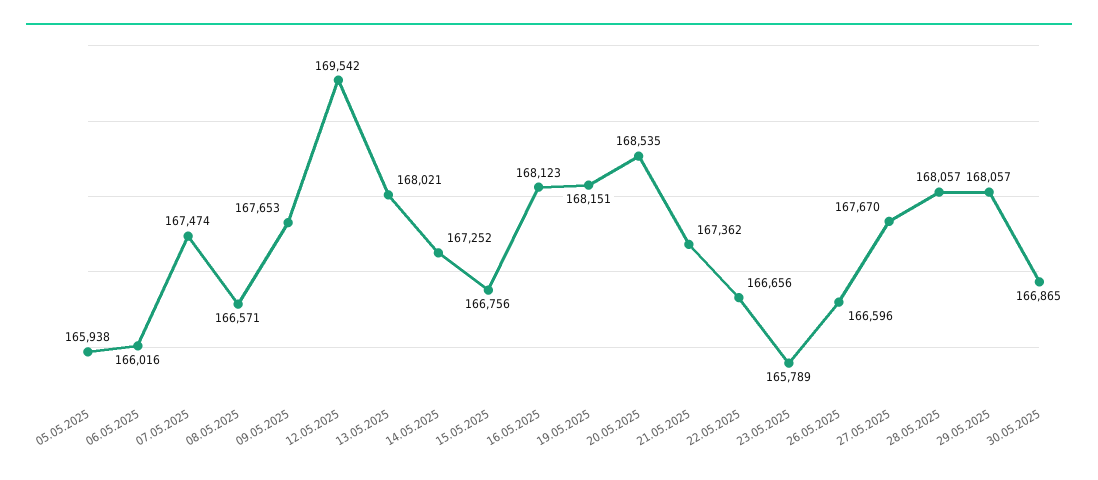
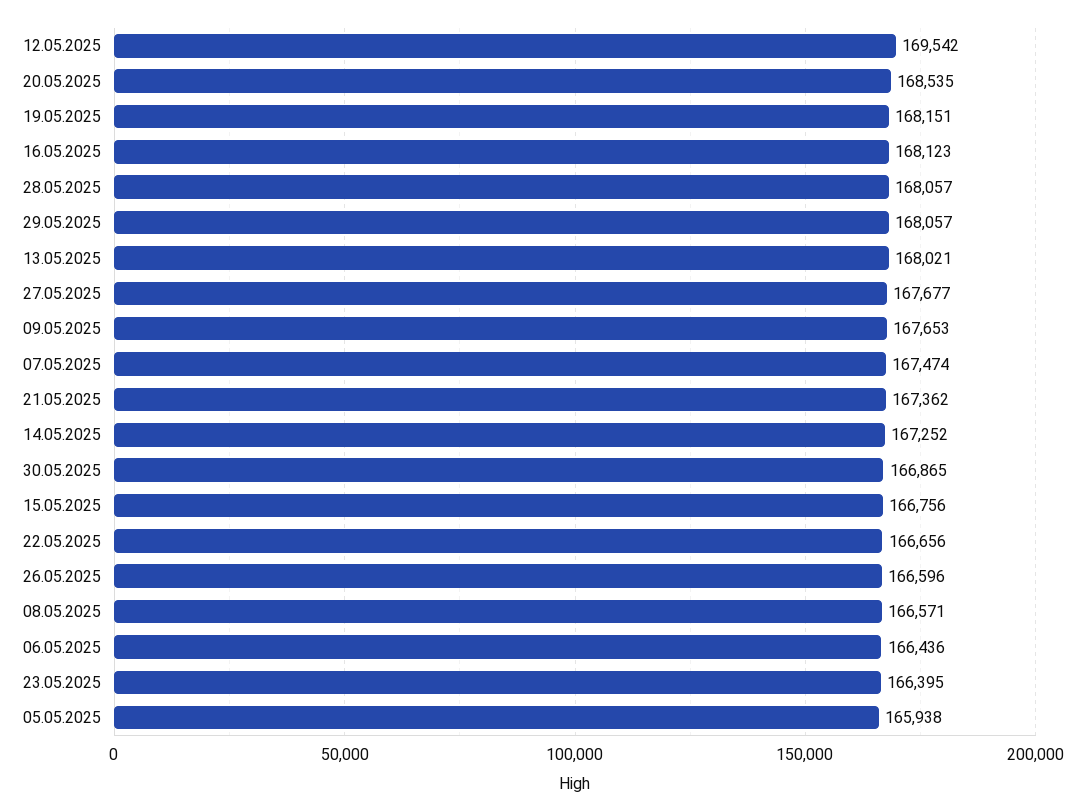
  {
    "05.05.2025": 165938,
-   "06.05.2025": 166016,
+   "06.05.2025": 166436,
    "07.05.2025": 167474,
    "08.05.2025": 166571,
    "09.05.2025": 167653,
    "12.05.2025": 169542,
    "13.05.2025": 168021,
    "14.05.2025": 167252,
    "15.05.2025": 166756,
    "16.05.2025": 168123,
    "19.05.2025": 168151,
    "20.05.2025": 168535,
    "21.05.2025": 167362,
    "22.05.2025": 166656,
-   "23.05.2025": 165789,
+   "23.05.2025": 166395,
    "26.05.2025": 166596,
-   "27.05.2025": 167670,
+   "27.05.2025": 167677,
    "28.05.2025": 168057,
    "29.05.2025": 168057,
    "30.05.2025": 166865
  }

